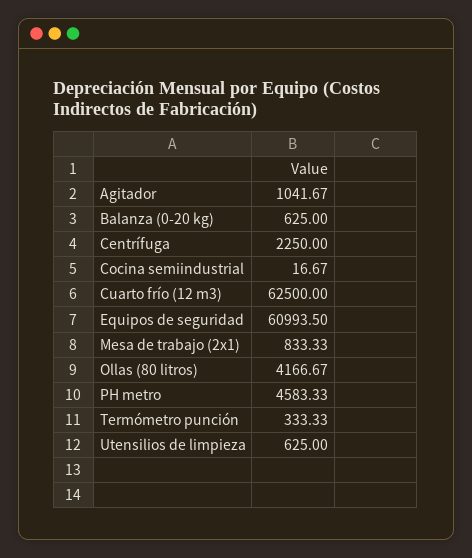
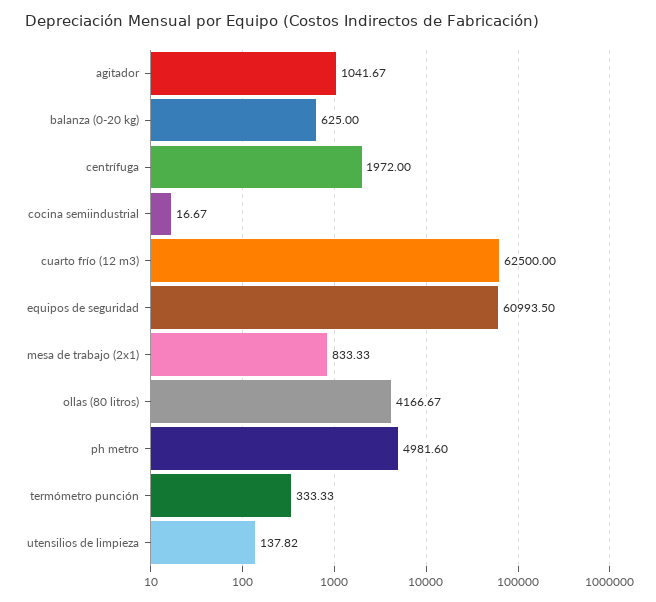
  {
    "Agitador": 1041.67,
    "Balanza (0-20 kg)": 625,
-   "Centrífuga": 2250,
+   "Centrífuga": 1972,
    "Cocina semiindustrial": 16.67,
    "Cuarto frío (12 m3)": 62500,
    "Equipos de seguridad": 60993.5,
    "Mesa de trabajo (2x1)": 833.33,
    "Ollas (80 litros)": 4166.67,
-   "PH metro": 4583.33,
+   "PH metro": 4981.6,
    "Termómetro punción": 333.33,
-   "Utensilios de limpieza": 625
+   "Utensilios de limpieza": 137.82
  }

